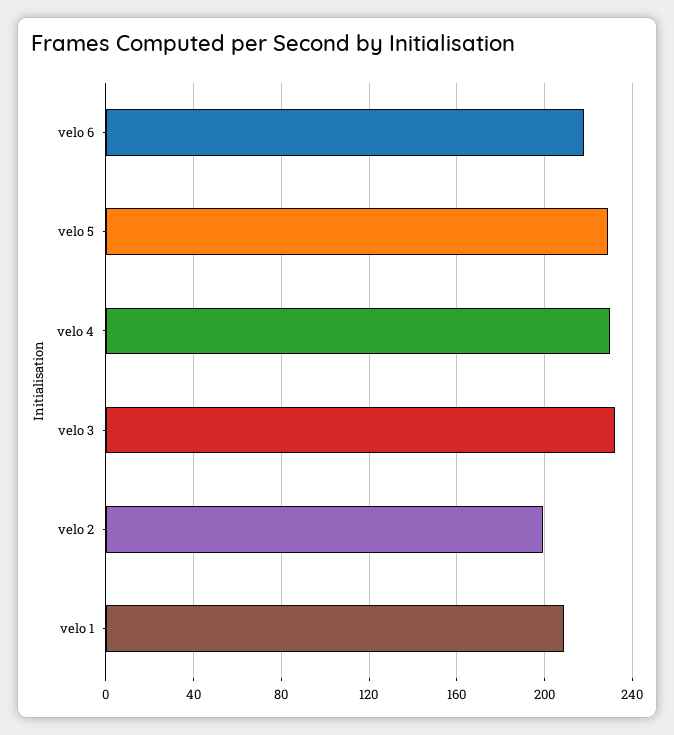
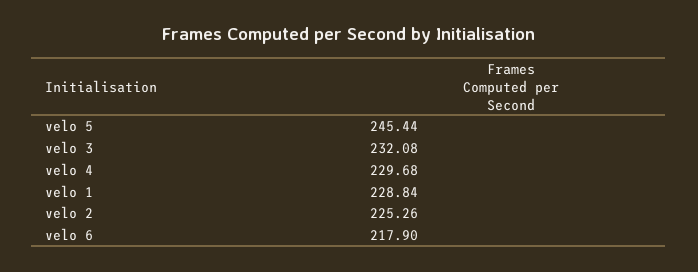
  {
    "velo 6": 217.9,
-   "velo 5": 230,
+   "velo 5": 245.44,
    "velo 4": 229.68,
    "velo 3": 232.08,
-   "velo 2": 200,
+   "velo 2": 225.26,
-   "velo 1": 210
+   "velo 1": 228.84
  }

